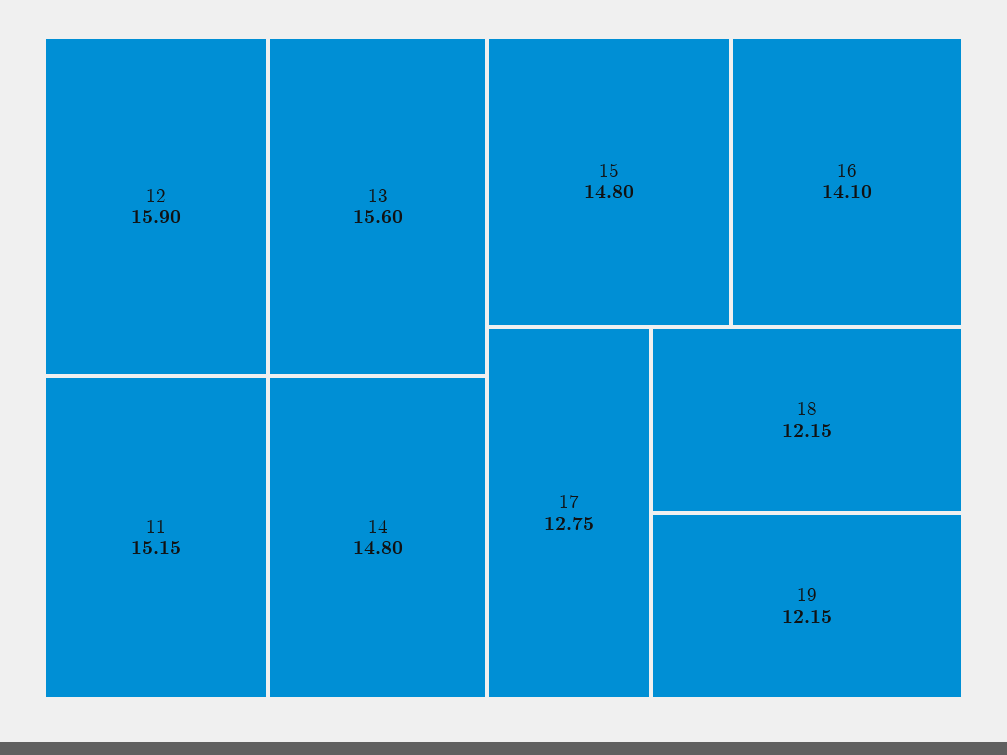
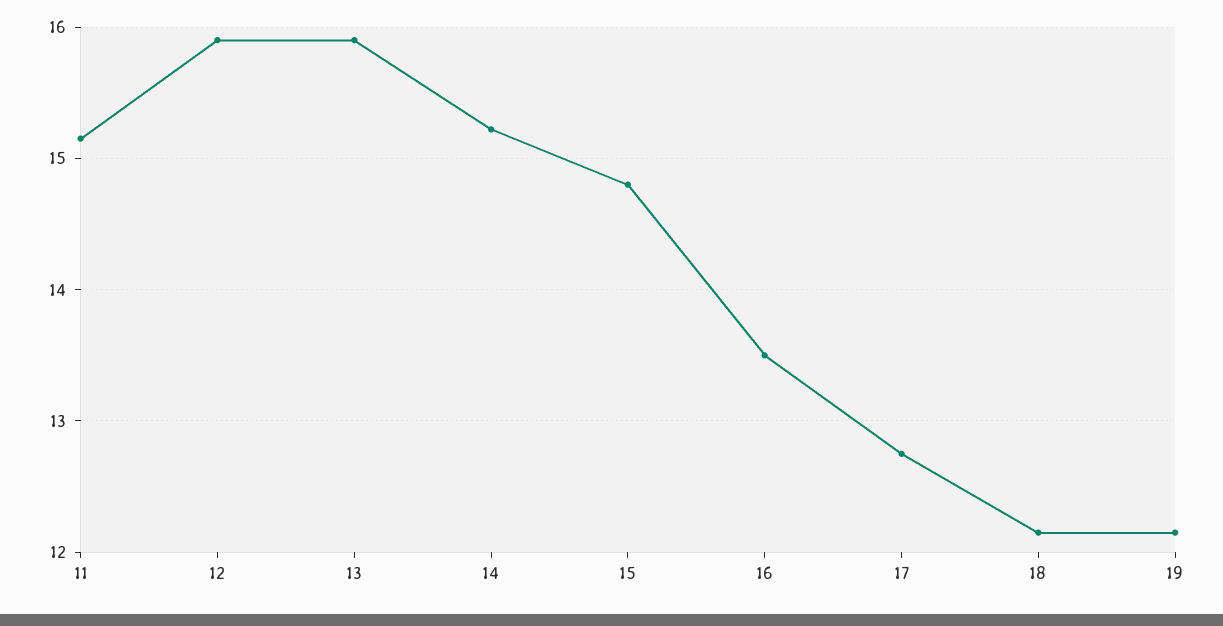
  {
    "12": 15.9,
-   "13": 15.6,
+   "13": 15.9,
    "11": 15.15,
-   "14": 14.8,
+   "14": 15.2,
    "15": 14.8,
-   "16": 14.1,
+   "16": 13.5,
    "17": 12.75,
    "18": 12.15,
    "19": 12.15
  }

